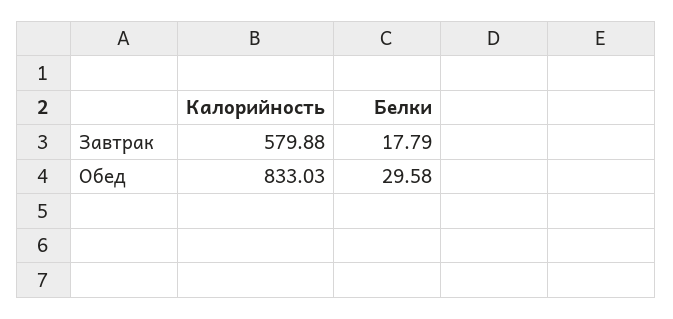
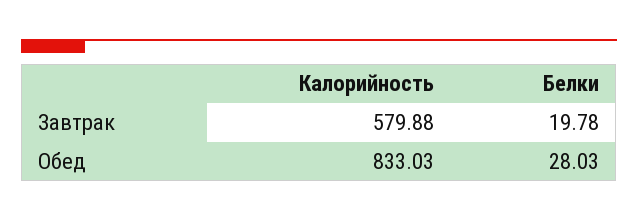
  {
    "Калорийность": {
      "Завтрак": 579.88,
      "Обед": 833.03
    },
    "Белки": {
-     "Завтрак": 17.79,
+     "Завтрак": 19.78,
-     "Обед": 29.58
+     "Обед": 28.03
    }
  }

